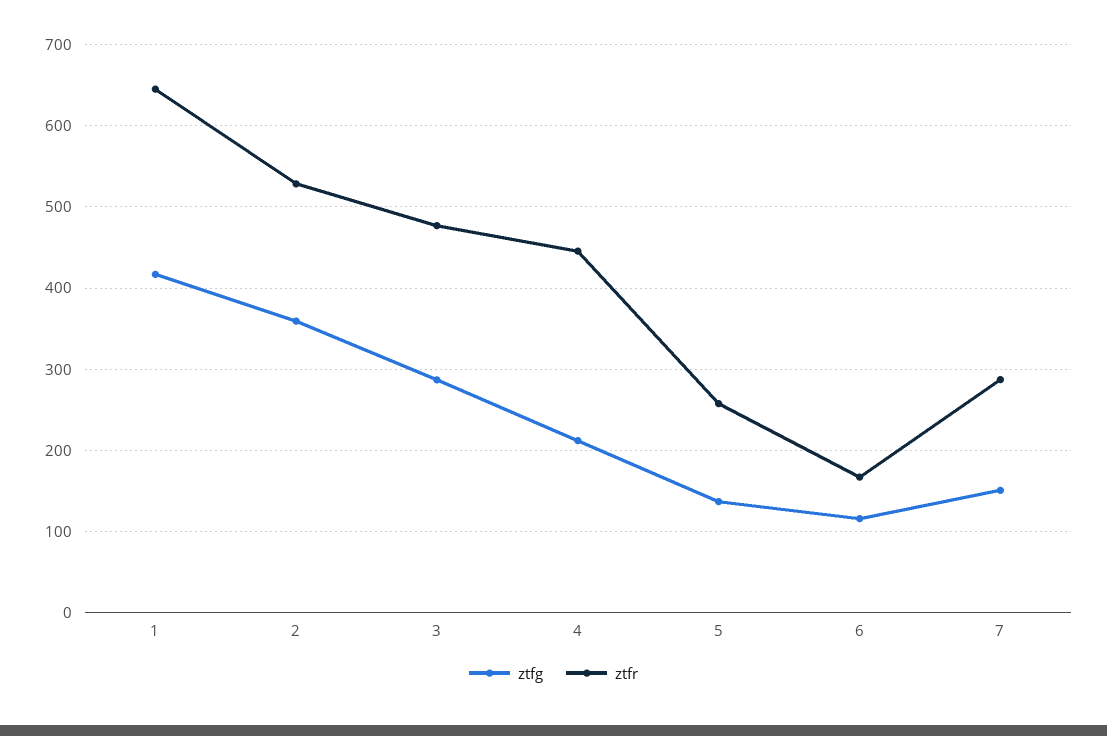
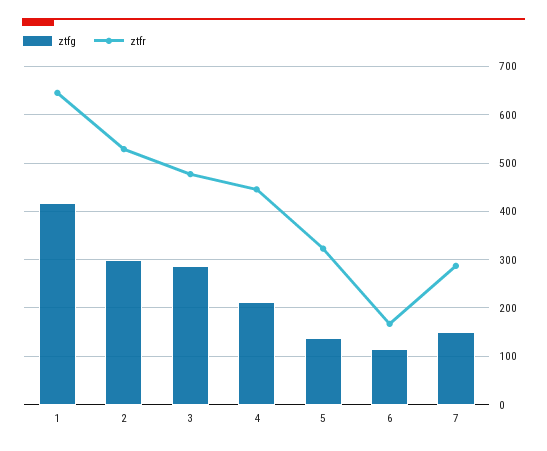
  {
    "ztfg": {
      "1": 420,
-     "2": 360,
+     "2": 300,
      "3": 290,
      "4": 210,
      "5": 140,
      "6": 120,
      "7": 150
    },
    "ztfr": {
      "1": 650,
      "2": 530,
      "3": 480,
      "4": 450,
-     "5": 260,
+     "5": 320,
      "6": 170,
      "7": 290
    }
  }

